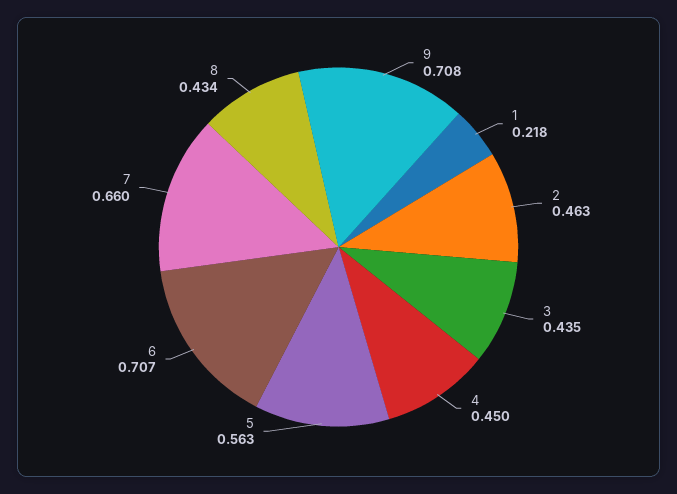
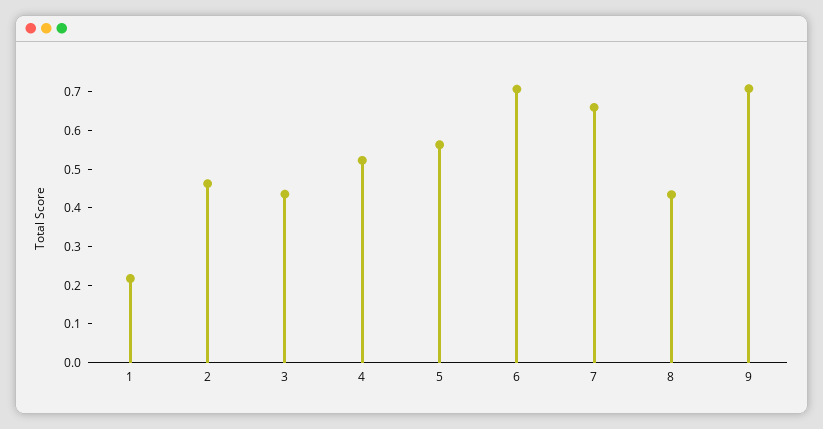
  {
    "9": 0.708,
    "1": 0.218,
    "2": 0.463,
    "3": 0.435,
-   "4": 0.45,
+   "4": 0.525,
    "5": 0.563,
    "6": 0.707,
    "7": 0.66,
    "8": 0.434
  }

